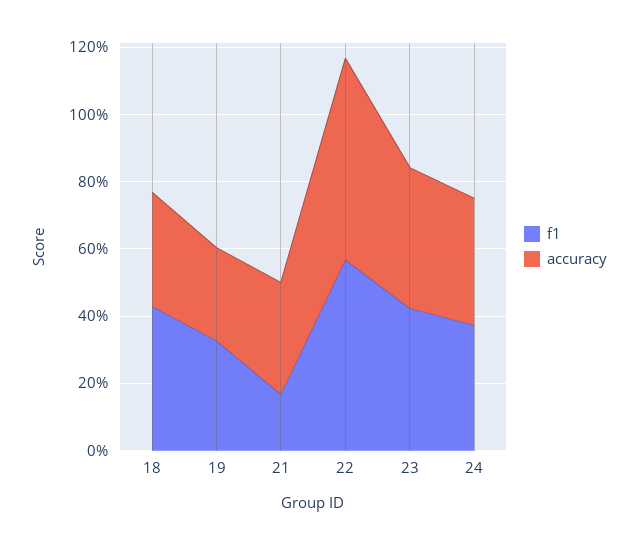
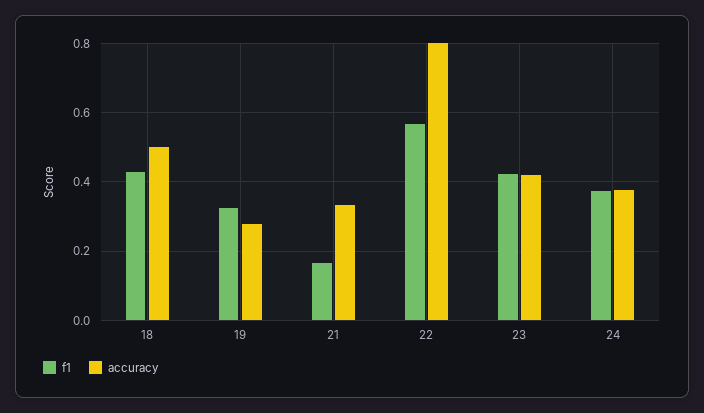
  {
    "f1": {
      "18": 0.42,
      "19": 0.32,
      "21": 0.16,
      "22": 0.56,
      "23": 0.42,
      "24": 0.38
    },
    "accuracy": {
-     "18": 0.35,
+     "18": 0.5,
      "19": 0.28,
      "21": 0.34,
-     "22": 0.6,
+     "22": 0.8,
      "23": 0.42,
      "24": 0.38
    }
  }

